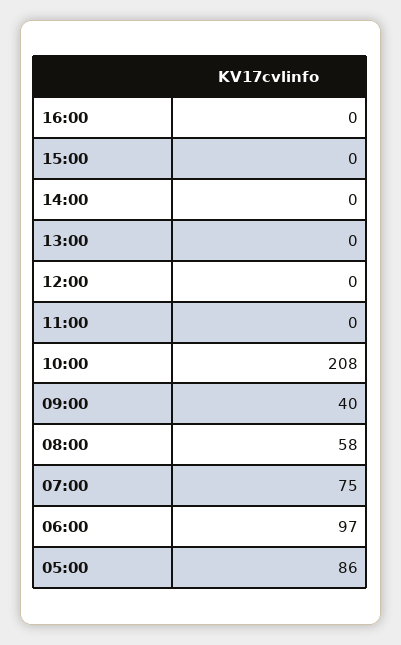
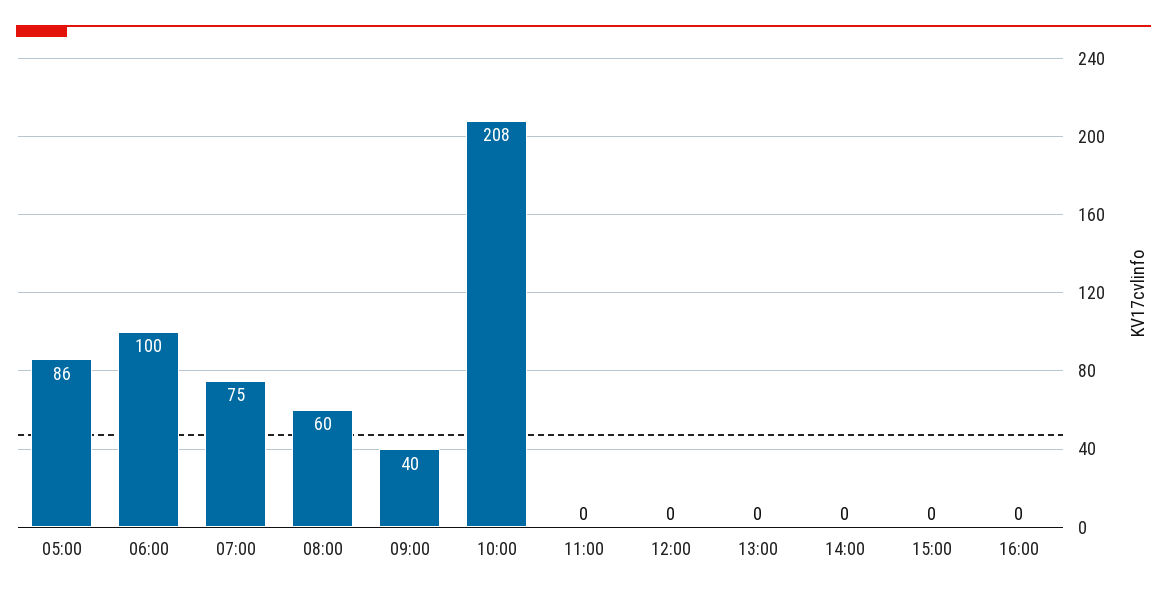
  {
    "16:00": 0,
    "15:00": 0,
    "14:00": 0,
    "13:00": 0,
    "12:00": 0,
    "11:00": 0,
    "10:00": 208,
    "09:00": 40,
-   "08:00": 58,
+   "08:00": 60,
    "07:00": 75,
-   "06:00": 97,
+   "06:00": 100,
    "05:00": 86
  }

